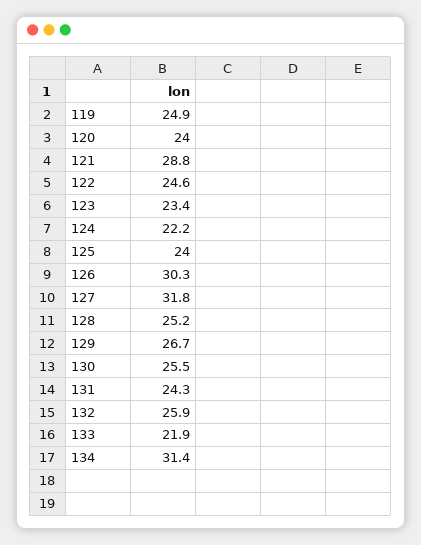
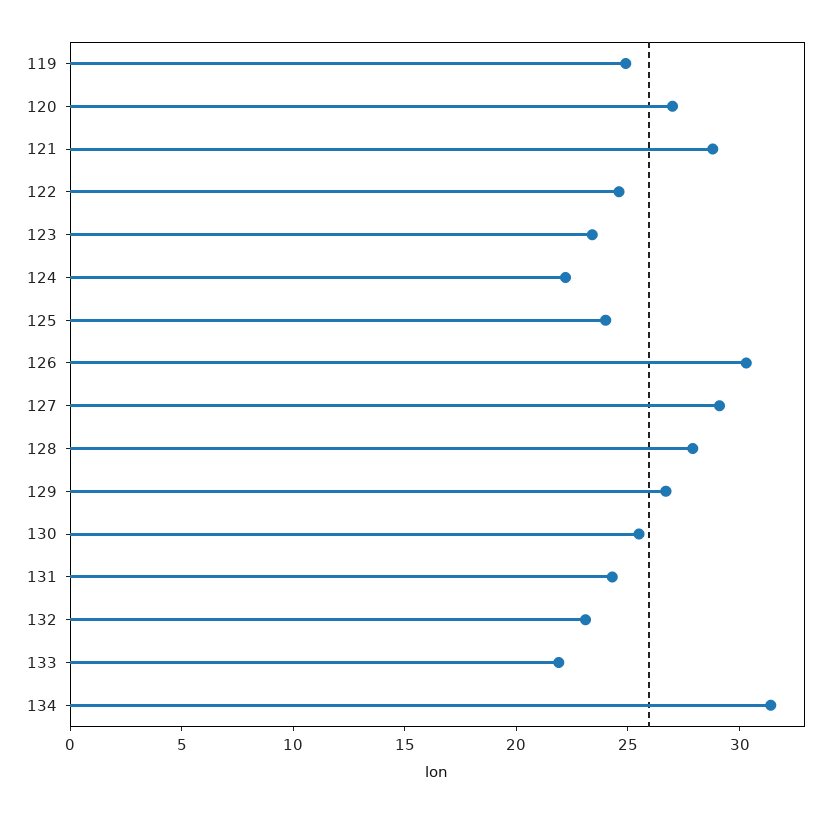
  {
    "119": 24.9,
-   "120": 24,
+   "120": 27,
    "121": 28.8,
    "122": 24.6,
    "123": 23.4,
    "124": 22.2,
    "125": 24,
    "126": 30.3,
-   "127": 31.8,
+   "127": 29,
-   "128": 25.2,
+   "128": 28,
    "129": 26.7,
    "130": 25.5,
    "131": 24.3,
-   "132": 25.9,
+   "132": 23,
    "133": 21.9,
    "134": 31.4
  }

